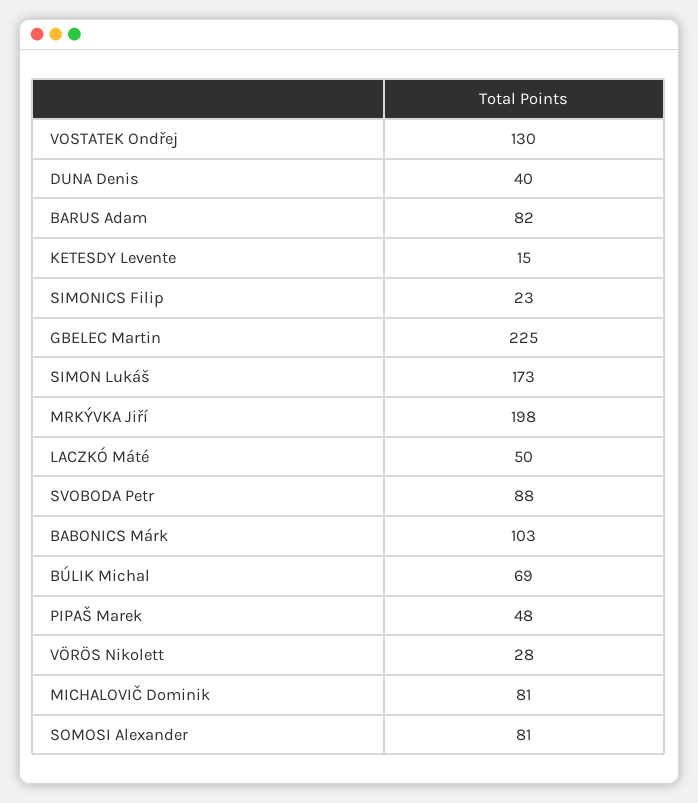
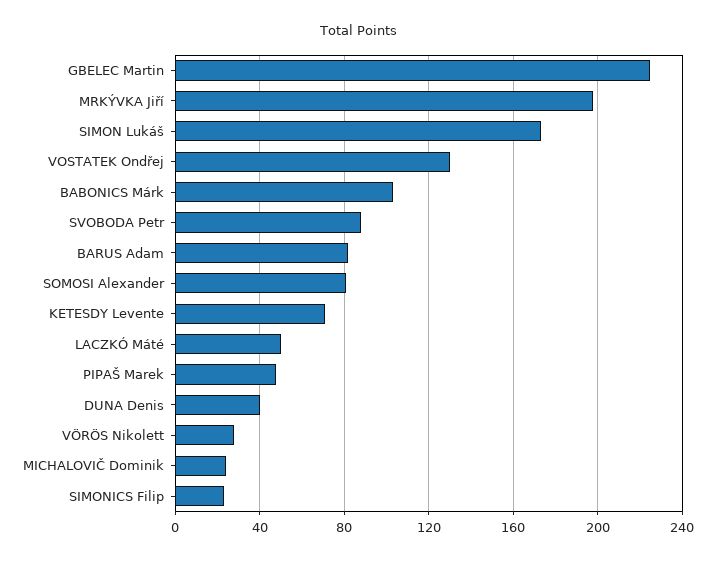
  {
    "VOSTATEK Ondřej": 130,
    "DUNA Denis": 40,
    "BARUS Adam": 82,
-   "KETESDY Levente": 15,
+   "KETESDY Levente": 70,
    "SIMONICS Filip": 23,
    "GBELEC Martin": 225,
    "SIMON Lukáš": 173,
    "MRKÝVKA Jiří": 198,
    "LACZKÓ Máté": 50,
    "SVOBODA Petr": 88,
    "BABONICS Márk": 103,
-   "BÚLIK Michal": 69,
    "PIPAŠ Marek": 48,
    "VÖRÖS Nikolett": 28,
-   "MICHALOVIČ Dominik": 81,
+   "MICHALOVIČ Dominik": 25,
    "SOMOSI Alexander": 81
  }

